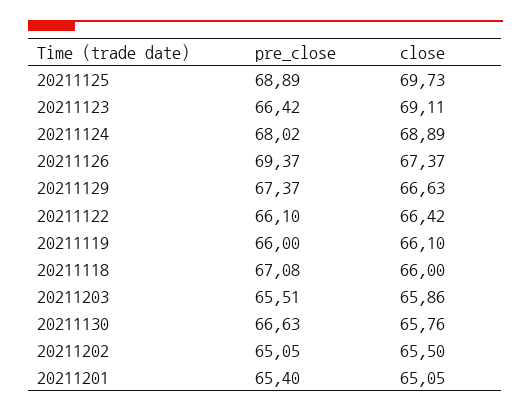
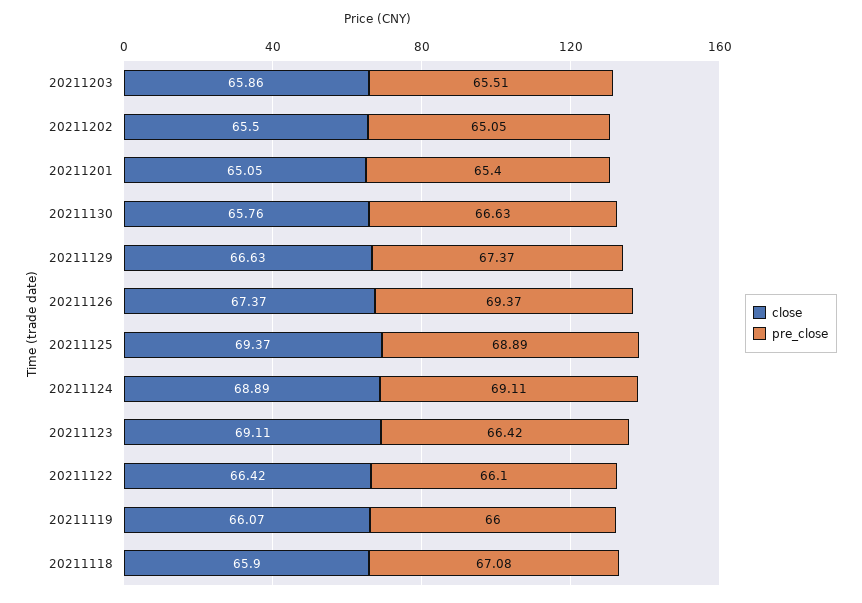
  {
    "pre_close": {
      "20211125": 68.89,
      "20211123": 66.42,
-     "20211124": 68.02,
+     "20211124": 69.11,
      "20211126": 69.37,
      "20211129": 67.37,
      "20211122": 66.1,
      "20211119": 66,
      "20211118": 67.08,
      "20211203": 65.51,
      "20211130": 66.63,
      "20211202": 65.05,
      "20211201": 65.4
    },
    "close": {
-     "20211125": 69.73,
+     "20211125": 69.37,
      "20211123": 69.11,
      "20211124": 68.89,
      "20211126": 67.37,
      "20211129": 66.63,
      "20211122": 66.42,
-     "20211119": 66.1,
+     "20211119": 66.07,
-     "20211118": 66,
+     "20211118": 65.9,
      "20211203": 65.86,
      "20211130": 65.76,
      "20211202": 65.5,
      "20211201": 65.05
    }
  }

